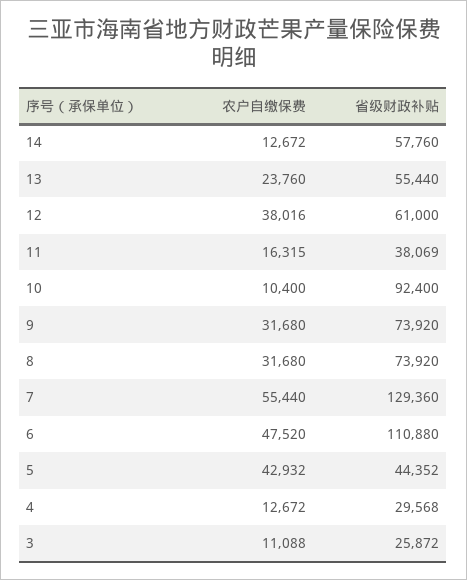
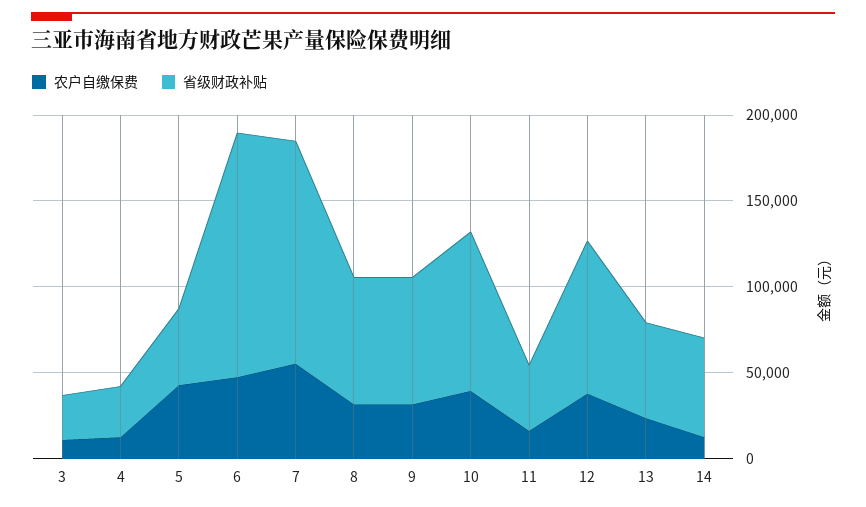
  {
    "农户自缴保费": {
      "14": 12672,
      "13": 23760,
      "12": 38016,
      "11": 16315,
-     "10": 10400,
+     "10": 40000,
      "9": 31680,
      "8": 31680,
      "7": 55440,
      "6": 47520,
      "5": 42932,
      "4": 12672,
      "3": 11088
    },
    "省级财政补贴": {
      "14": 57760,
      "13": 55440,
-     "12": 61000,
+     "12": 90000,
      "11": 38069,
      "10": 92400,
      "9": 73920,
      "8": 73920,
      "7": 129360,
-     "6": 110880,
+     "6": 140000,
      "5": 44352,
      "4": 29568,
      "3": 25872
    }
  }

